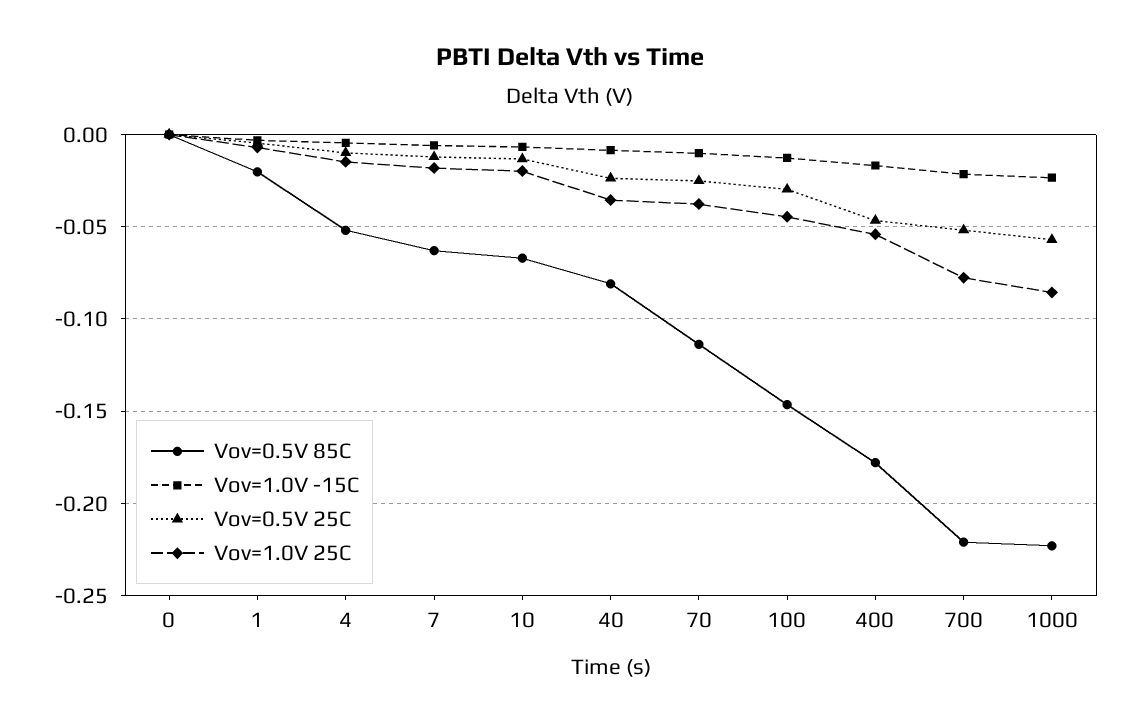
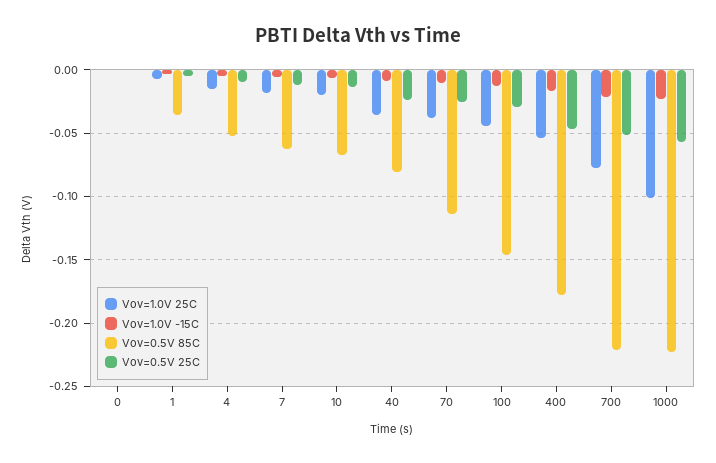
  {
    "Vov=0.5V 85C": {
      "0": 0,
-     "1": -0.02,
+     "1": -0.035,
      "4": -0.05,
      "7": -0.065,
      "10": -0.065,
      "40": -0.08,
      "70": -0.115,
      "100": -0.145,
      "400": -0.18,
      "700": -0.22,
      "1000": -0.225
    },
    "Vov=1.0V -15C": {
      "0": 0,
      "1": -0.005,
      "4": -0.005,
      "7": -0.005,
      "10": -0.005,
      "40": -0.01,
      "70": -0.01,
      "100": -0.015,
      "400": -0.015,
      "700": -0.02,
      "1000": -0.025
    },
    "Vov=0.5V 25C": {
      "0": 0,
      "1": -0.005,
      "4": -0.01,
      "7": -0.01,
      "10": -0.015,
      "40": -0.025,
      "70": -0.025,
      "100": -0.03,
      "400": -0.045,
      "700": -0.05,
      "1000": -0.055
    },
    "Vov=1.0V 25C": {
      "0": 0,
      "1": -0.005,
      "4": -0.015,
      "7": -0.02,
      "10": -0.02,
      "40": -0.035,
      "70": -0.04,
      "100": -0.045,
      "400": -0.055,
      "700": -0.08,
-     "1000": -0.085
+     "1000": -0.1
    }
  }

